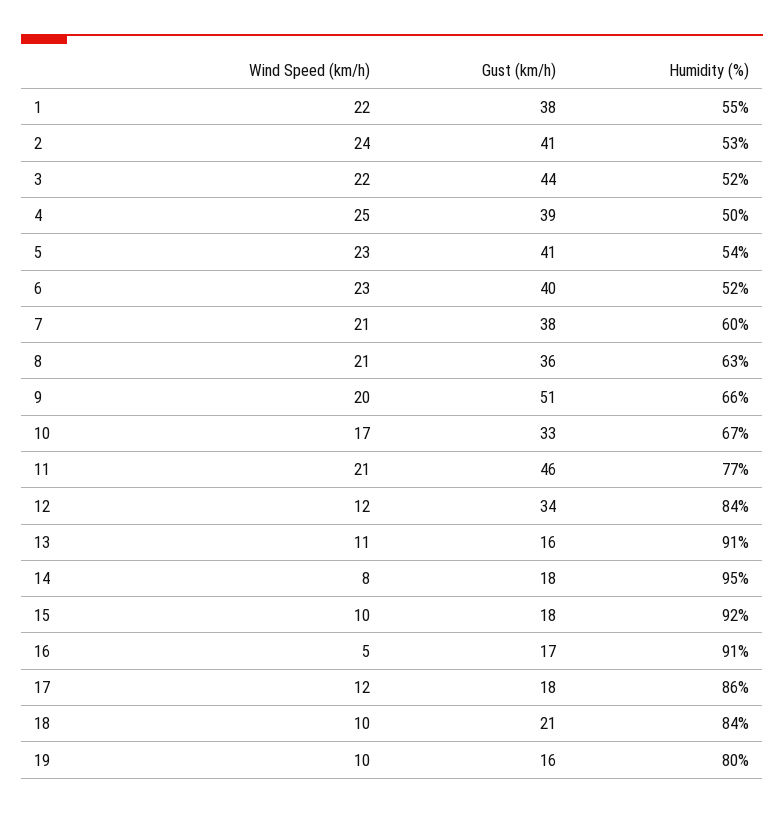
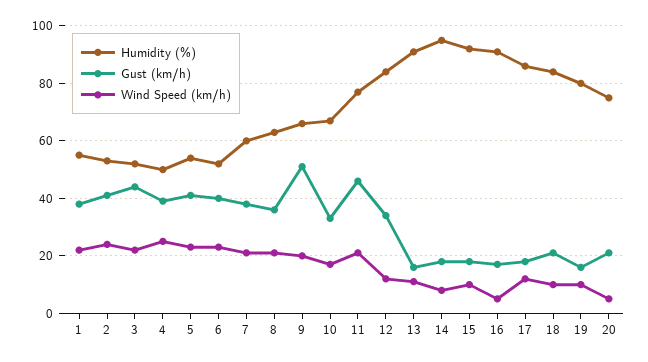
  {
    "Wind Speed (km/h)": {
      "1": 22,
      "2": 24,
      "3": 22,
      "4": 25,
      "5": 23,
      "6": 23,
      "7": 21,
      "8": 21,
      "9": 20,
      "10": 17,
      "11": 21,
      "12": 12,
      "13": 11,
      "14": 8,
      "15": 10,
      "16": 5,
      "17": 12,
      "18": 10,
-     "19": 10
+     "19": 10,
+     "20": 5
    },
    "Gust (km/h)": {
      "1": 38,
      "2": 41,
      "3": 44,
      "4": 39,
      "5": 41,
      "6": 40,
      "7": 38,
      "8": 36,
      "9": 51,
      "10": 33,
      "11": 46,
      "12": 34,
      "13": 16,
      "14": 18,
      "15": 18,
      "16": 17,
      "17": 18,
      "18": 21,
-     "19": 16
+     "19": 16,
+     "20": 20
    },
    "Humidity (%)": {
      "1": 55,
      "2": 53,
      "3": 52,
      "4": 50,
      "5": 54,
      "6": 52,
      "7": 60,
      "8": 63,
      "9": 66,
      "10": 67,
      "11": 77,
      "12": 84,
      "13": 91,
      "14": 95,
      "15": 92,
      "16": 91,
      "17": 86,
      "18": 84,
-     "19": 80
+     "19": 80,
+     "20": 75
    }
  }

